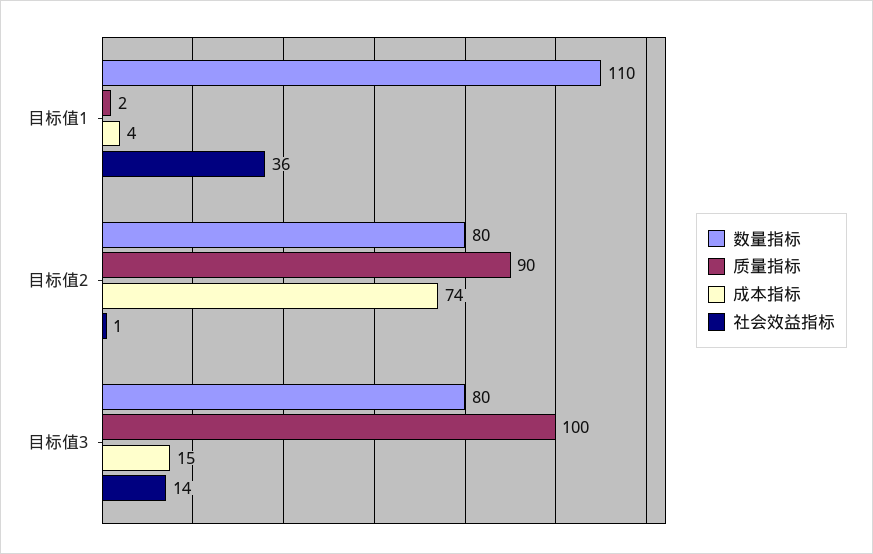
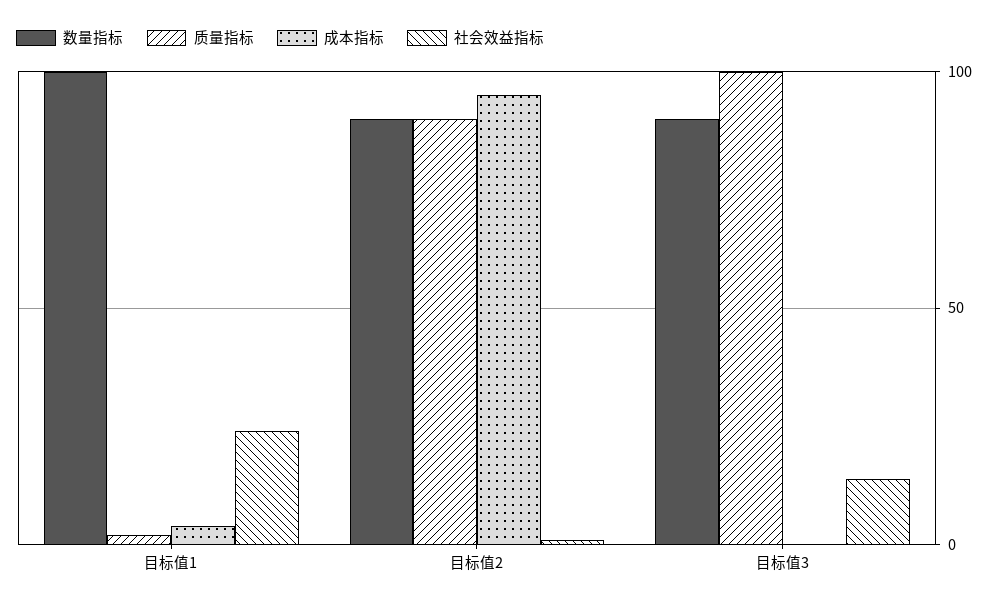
  {
    "数量指标": {
-     "目标值1": 110,
+     "目标值1": 100,
-     "目标值2": 80,
+     "目标值2": 90,
-     "目标值3": 80
+     "目标值3": 90
    },
    "质量指标": {
      "目标值1": 2,
      "目标值2": 90,
      "目标值3": 100
    },
    "成本指标": {
      "目标值1": 4,
-     "目标值2": 74,
+     "目标值2": 95,
-     "目标值3": 15
+     "目标值3": 0
    },
    "社会效益指标": {
-     "目标值1": 36,
+     "目标值1": 25,
      "目标值2": 1,
      "目标值3": 14
    }
  }

